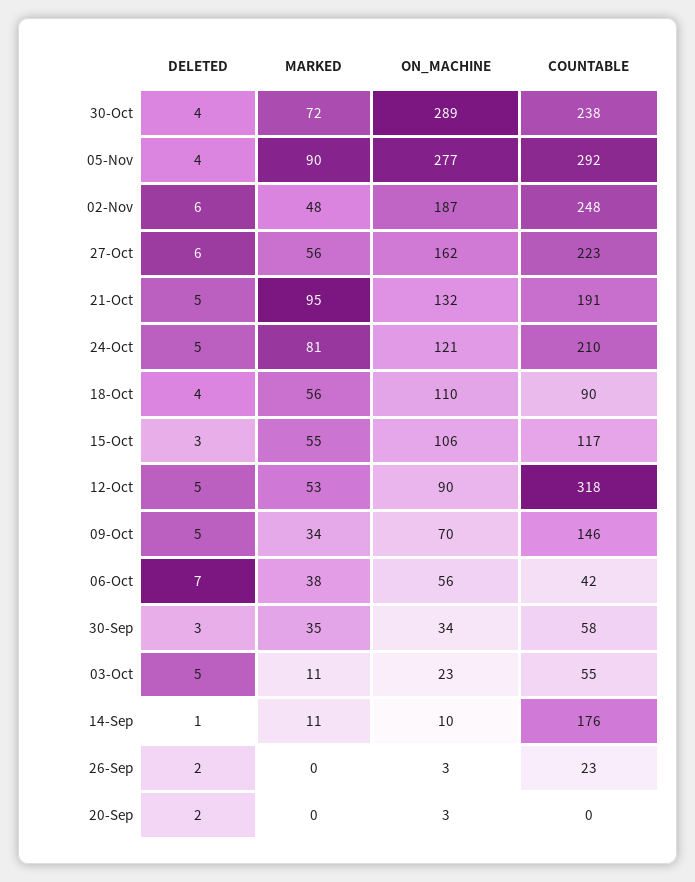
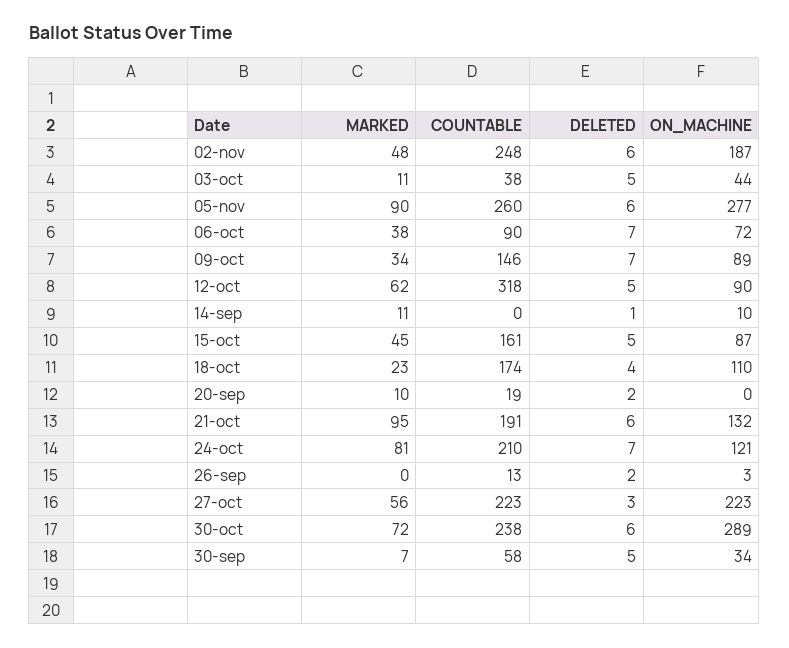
  {
    "DELETED": {
-     "30-Oct": 4,
+     "30-Oct": 6,
-     "05-Nov": 4,
+     "05-Nov": 6,
      "02-Nov": 6,
-     "27-Oct": 6,
+     "27-Oct": 3,
-     "21-Oct": 5,
+     "21-Oct": 6,
-     "24-Oct": 5,
+     "24-Oct": 7,
      "18-Oct": 4,
-     "15-Oct": 3,
+     "15-Oct": 5,
      "12-Oct": 5,
-     "09-Oct": 5,
+     "09-Oct": 7,
      "06-Oct": 7,
-     "30-Sep": 3,
+     "30-Sep": 5,
      "03-Oct": 5,
      "14-Sep": 1,
      "26-Sep": 2,
      "20-Sep": 2
    },
    "MARKED": {
      "30-Oct": 72,
      "05-Nov": 90,
      "02-Nov": 48,
      "27-Oct": 56,
      "21-Oct": 95,
      "24-Oct": 81,
-     "18-Oct": 56,
+     "18-Oct": 23,
-     "15-Oct": 55,
+     "15-Oct": 45,
-     "12-Oct": 53,
+     "12-Oct": 62,
      "09-Oct": 34,
      "06-Oct": 38,
-     "30-Sep": 35,
+     "30-Sep": 7,
      "03-Oct": 11,
      "14-Sep": 11,
      "26-Sep": 0,
-     "20-Sep": 0
+     "20-Sep": 10
    },
    "ON_MACHINE": {
      "30-Oct": 289,
      "05-Nov": 277,
      "02-Nov": 187,
-     "27-Oct": 162,
+     "27-Oct": 223,
      "21-Oct": 132,
      "24-Oct": 121,
      "18-Oct": 110,
-     "15-Oct": 106,
+     "15-Oct": 87,
      "12-Oct": 90,
-     "09-Oct": 70,
+     "09-Oct": 89,
-     "06-Oct": 56,
+     "06-Oct": 72,
      "30-Sep": 34,
-     "03-Oct": 23,
+     "03-Oct": 44,
      "14-Sep": 10,
      "26-Sep": 3,
-     "20-Sep": 3
+     "20-Sep": 0
    },
    "COUNTABLE": {
      "30-Oct": 238,
-     "05-Nov": 292,
+     "05-Nov": 260,
      "02-Nov": 248,
      "27-Oct": 223,
      "21-Oct": 191,
      "24-Oct": 210,
-     "18-Oct": 90,
+     "18-Oct": 174,
-     "15-Oct": 117,
+     "15-Oct": 161,
      "12-Oct": 318,
      "09-Oct": 146,
-     "06-Oct": 42,
+     "06-Oct": 90,
      "30-Sep": 58,
-     "03-Oct": 55,
+     "03-Oct": 38,
-     "14-Sep": 176,
+     "14-Sep": 0,
-     "26-Sep": 23,
+     "26-Sep": 13,
-     "20-Sep": 0
+     "20-Sep": 19
    }
  }

